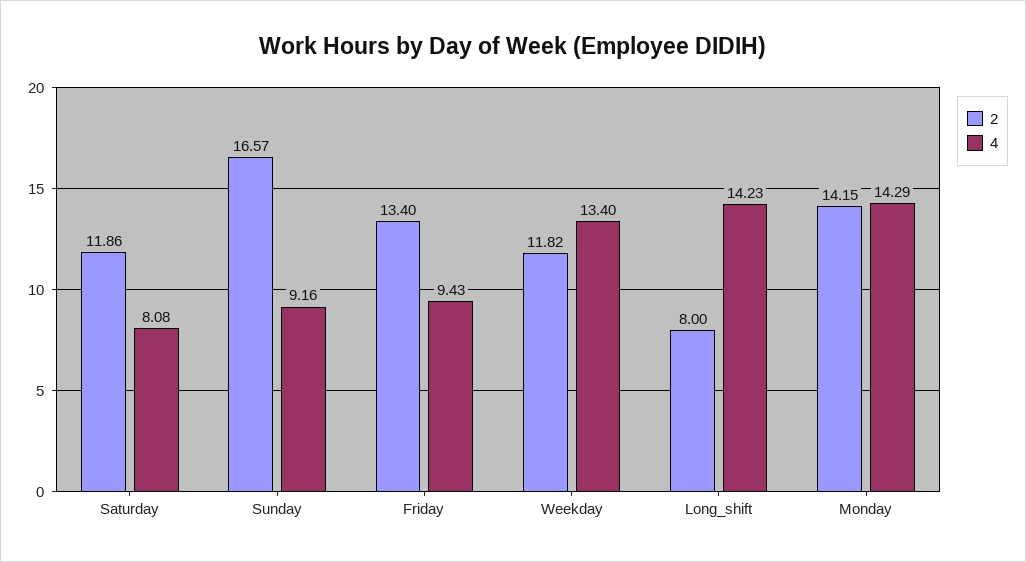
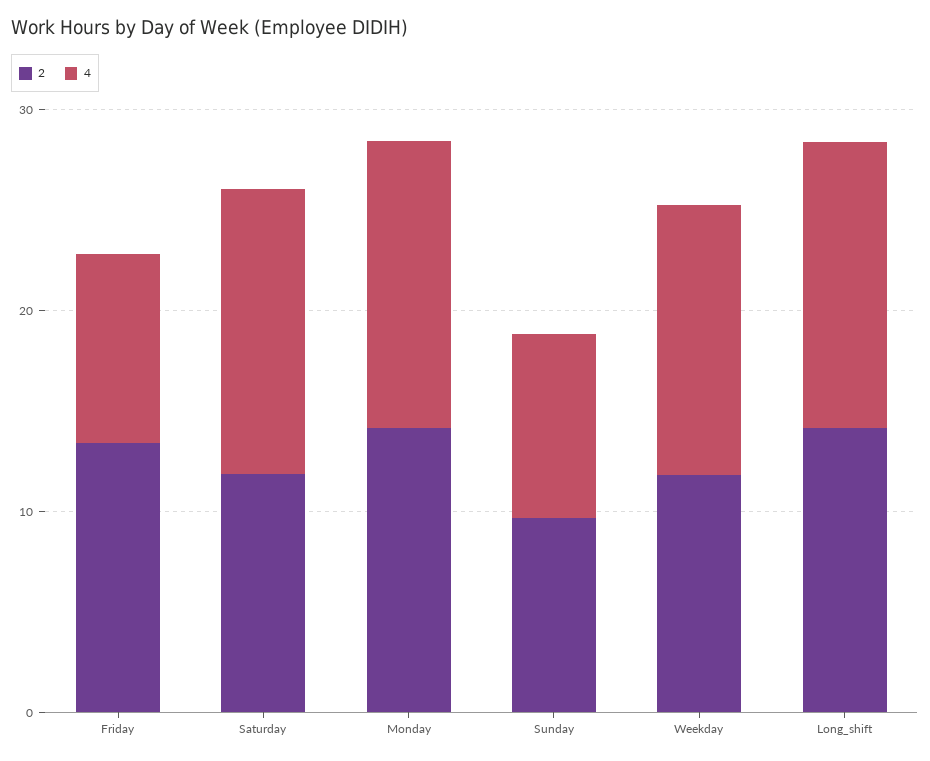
  {
    "2": {
      "Saturday": 11.86,
-     "Sunday": 16.57,
+     "Sunday": 10,
      "Friday": 13.4,
      "Weekday": 11.82,
-     "Long_shift": 8,
+     "Long_shift": 14,
      "Monday": 14.15
    },
    "4": {
-     "Saturday": 8.08,
+     "Saturday": 14,
      "Sunday": 9.16,
      "Friday": 9.43,
      "Weekday": 13.4,
      "Long_shift": 14.23,
      "Monday": 14.29
    }
  }

